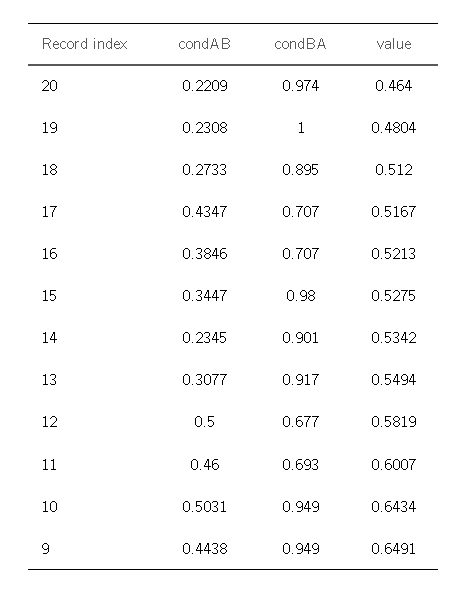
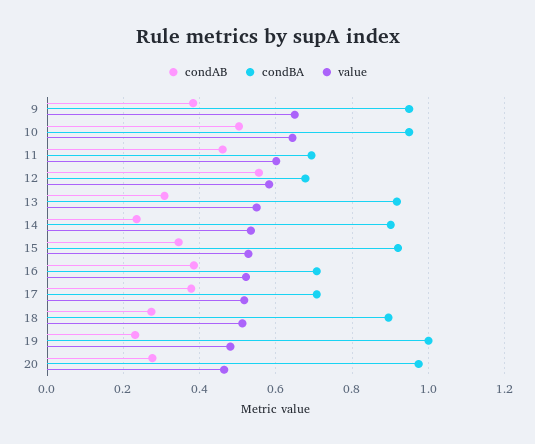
  {
    "condAB": {
-     "20": 0.2209,
+     "20": 0.28,
      "19": 0.2308,
      "18": 0.2733,
-     "17": 0.4347,
+     "17": 0.38,
      "16": 0.3846,
      "15": 0.3447,
      "14": 0.2345,
      "13": 0.3077,
-     "12": 0.5,
+     "12": 0.56,
      "11": 0.46,
      "10": 0.5031,
-     "9": 0.4438
+     "9": 0.38
    },
    "condBA": {
      "20": 0.974,
      "19": 1,
      "18": 0.895,
      "17": 0.707,
      "16": 0.707,
-     "15": 0.98,
+     "15": 0.92,
      "14": 0.901,
      "13": 0.917,
      "12": 0.677,
      "11": 0.693,
      "10": 0.949,
      "9": 0.949
    },
    "value": {
      "20": 0.464,
      "19": 0.4804,
      "18": 0.512,
      "17": 0.5167,
      "16": 0.5213,
      "15": 0.5275,
      "14": 0.5342,
      "13": 0.5494,
      "12": 0.5819,
      "11": 0.6007,
      "10": 0.6434,
      "9": 0.6491
    }
  }

